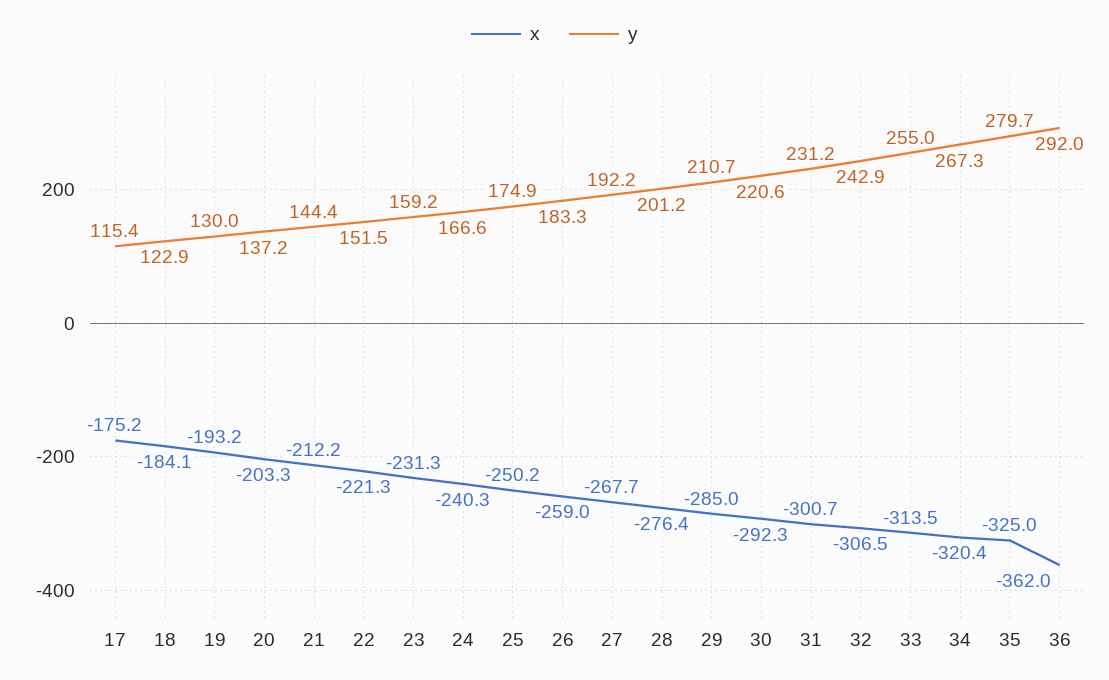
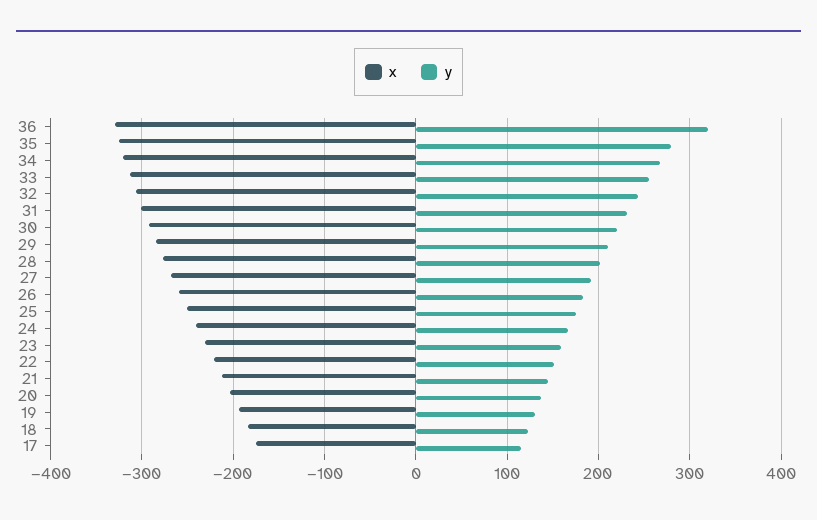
  {
    "x": {
      "17": -175.2,
      "18": -184.1,
      "19": -193.2,
      "20": -203.3,
      "21": -212.2,
      "22": -221.3,
      "23": -231.3,
      "24": -240.3,
      "25": -250.2,
      "26": -259,
      "27": -267.7,
      "28": -276.4,
      "29": -285,
      "30": -292.3,
      "31": -300.7,
      "32": -306.5,
      "33": -313.5,
      "34": -320.4,
      "35": -325,
-     "36": -362
+     "36": -330
    },
    "y": {
      "17": 115.4,
      "18": 122.9,
      "19": 130,
      "20": 137.2,
      "21": 144.4,
      "22": 151.5,
      "23": 159.2,
      "24": 166.6,
      "25": 174.9,
      "26": 183.3,
      "27": 192.2,
      "28": 201.2,
      "29": 210.7,
      "30": 220.6,
      "31": 231.2,
      "32": 242.9,
      "33": 255,
      "34": 267.3,
      "35": 279.7,
-     "36": 292
+     "36": 320
    }
  }

